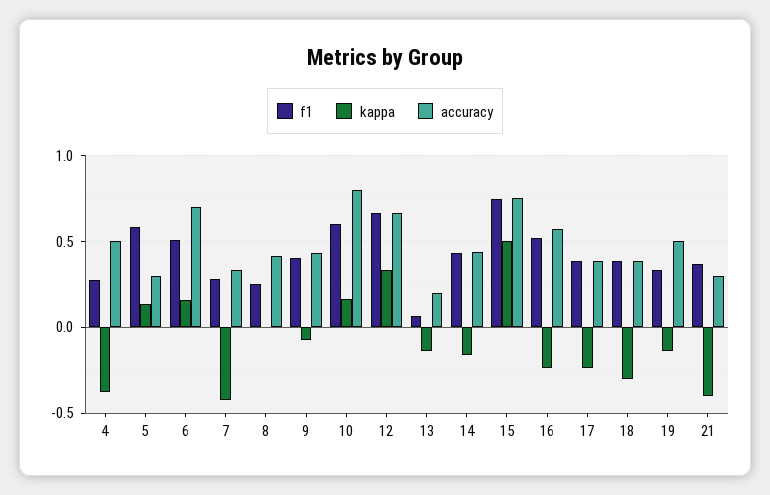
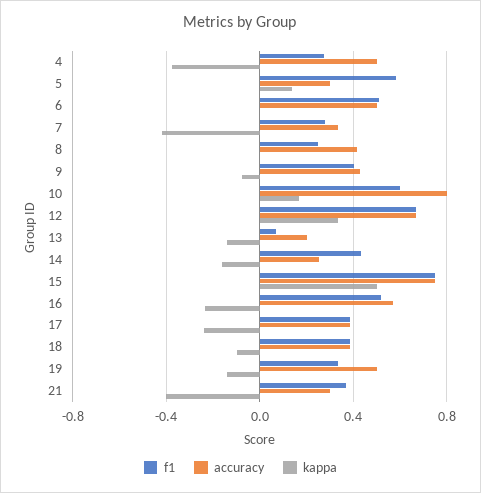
  {
    "f1": {
      "4": 0.25,
      "5": 0.6,
      "6": 0.5,
      "7": 0.3,
      "8": 0.25,
      "9": 0.4,
      "10": 0.6,
      "12": 0.65,
      "13": 0.05,
      "14": 0.45,
      "15": 0.75,
      "16": 0.5,
      "17": 0.4,
      "18": 0.4,
      "19": 0.35,
      "21": 0.35
    },
    "kappa": {
      "4": -0.4,
      "5": 0.15,
-     "6": 0.15,
+     "6": 0,
      "7": -0.4,
      "8": 0,
      "9": -0.1,
      "10": 0.15,
      "12": 0.35,
      "13": -0.15,
      "14": -0.15,
      "15": 0.5,
      "16": -0.25,
      "17": -0.25,
-     "18": -0.3,
+     "18": -0.1,
      "19": -0.15,
      "21": -0.4
    },
    "accuracy": {
      "4": 0.5,
      "5": 0.3,
-     "6": 0.7,
+     "6": 0.5,
      "7": 0.35,
      "8": 0.4,
      "9": 0.45,
      "10": 0.8,
      "12": 0.65,
      "13": 0.2,
-     "14": 0.45,
+     "14": 0.25,
      "15": 0.75,
      "16": 0.55,
      "17": 0.4,
      "18": 0.4,
      "19": 0.5,
      "21": 0.3
    }
  }

